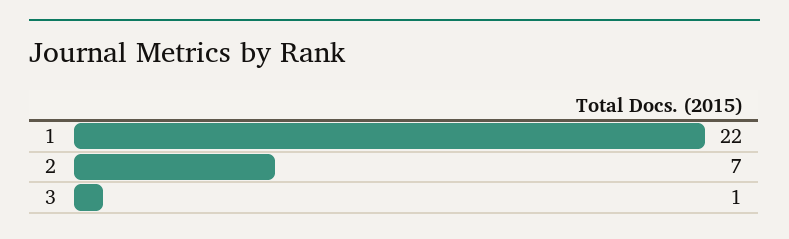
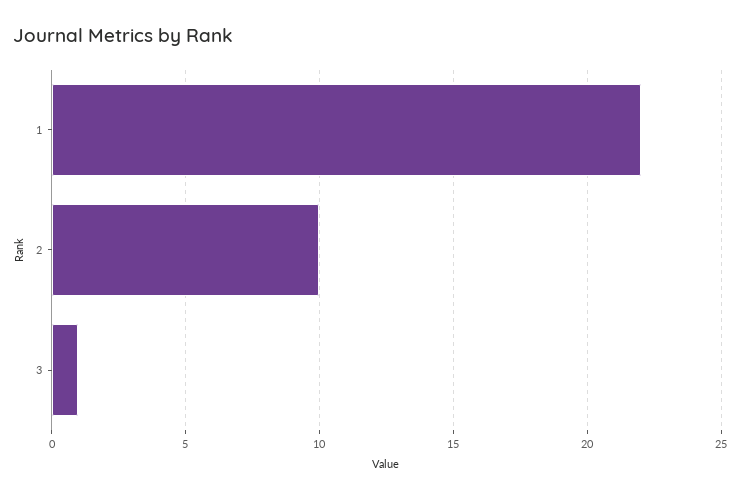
  {
    "1": 22,
-   "2": 7,
+   "2": 10,
    "3": 1
  }

